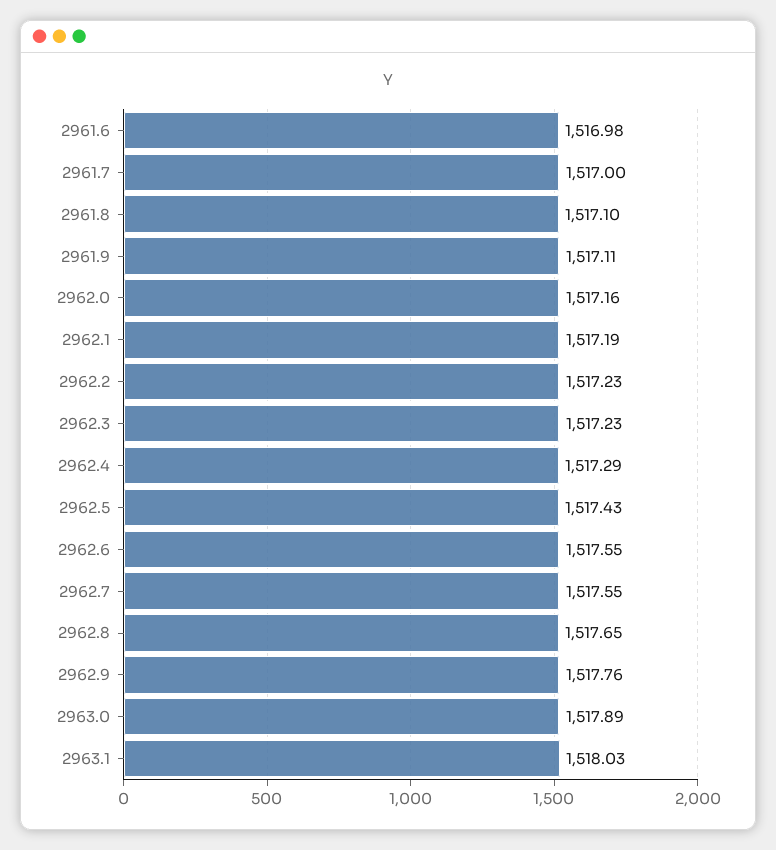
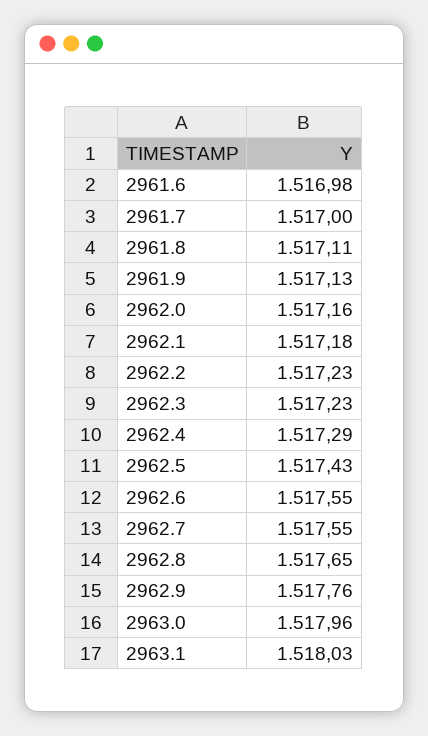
  {
    "2961.6": 1516.98,
    "2961.7": 1517,
-   "2961.8": 1517.1,
+   "2961.8": 1517.11,
-   "2961.9": 1517.11,
+   "2961.9": 1517.13,
    "2962.0": 1517.16,
-   "2962.1": 1517.19,
+   "2962.1": 1517.18,
    "2962.2": 1517.23,
    "2962.3": 1517.23,
    "2962.4": 1517.29,
    "2962.5": 1517.43,
    "2962.6": 1517.55,
    "2962.7": 1517.55,
    "2962.8": 1517.65,
    "2962.9": 1517.76,
-   "2963.0": 1517.89,
+   "2963.0": 1517.96,
    "2963.1": 1518.03
  }

